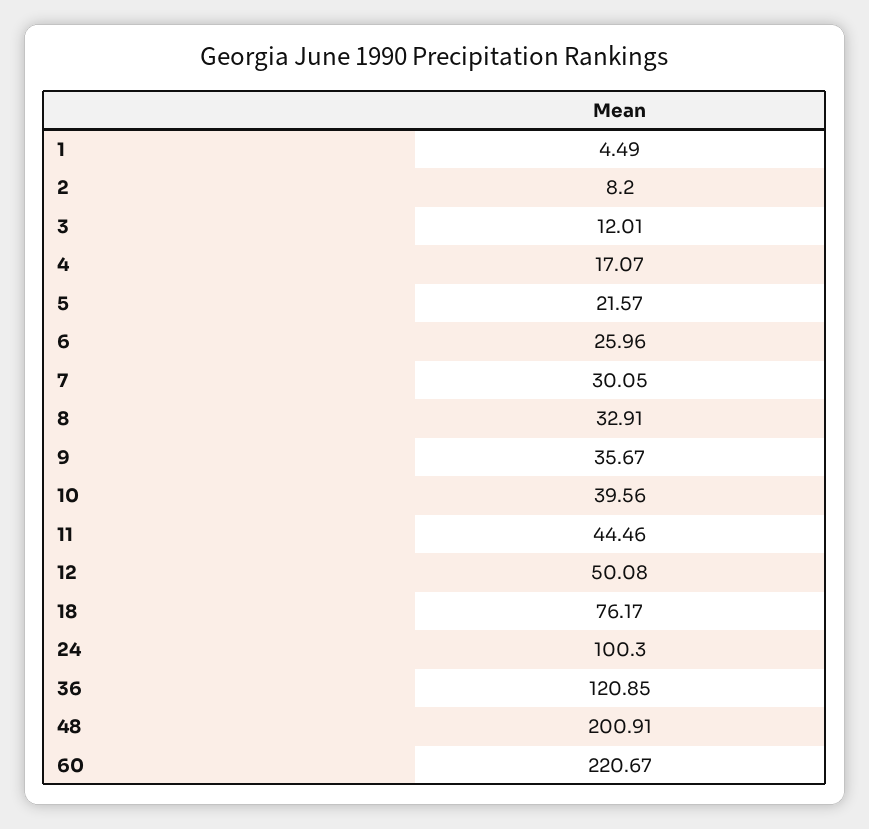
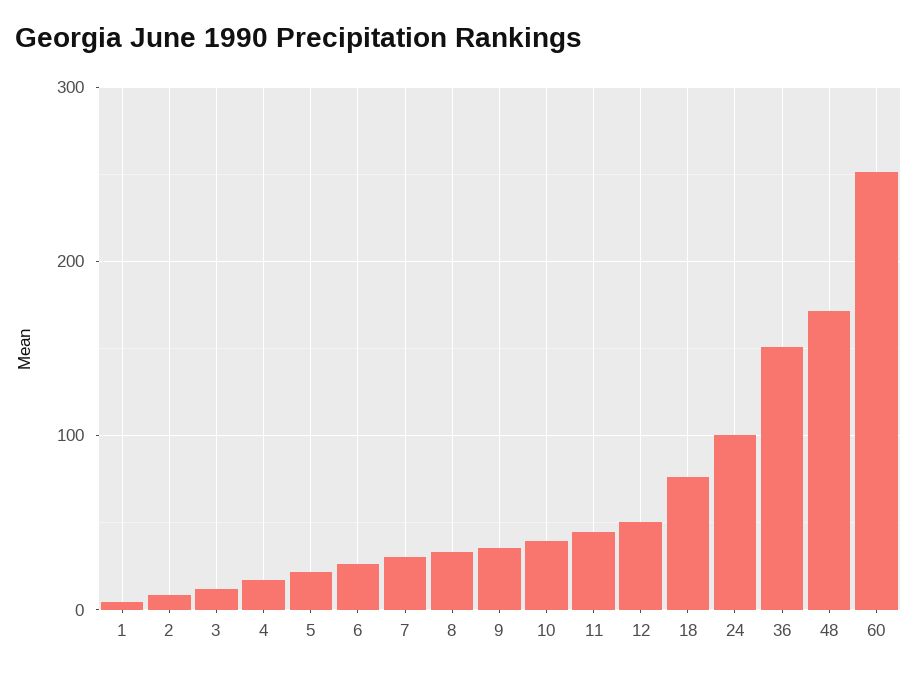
  {
    "1": 4.49,
    "2": 8.2,
    "3": 12.01,
    "4": 17.07,
    "5": 21.57,
    "6": 25.96,
    "7": 30.05,
    "8": 32.91,
    "9": 35.67,
    "10": 39.56,
    "11": 44.46,
    "12": 50.08,
    "18": 76.17,
    "24": 100.3,
-   "36": 120.85,
+   "36": 150,
-   "48": 200.91,
+   "48": 170,
-   "60": 220.67
+   "60": 250
  }

